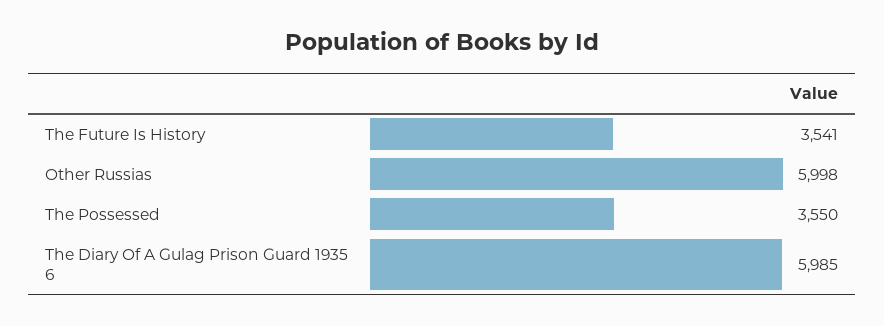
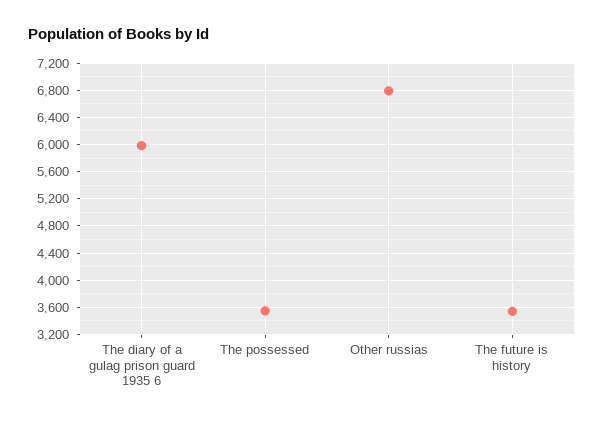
  {
    "The Future Is History": 3541,
-   "Other Russias": 5998,
+   "Other Russias": 6800,
    "The Possessed": 3550,
    "The Diary Of A Gulag Prison Guard 1935 6": 5985
  }

